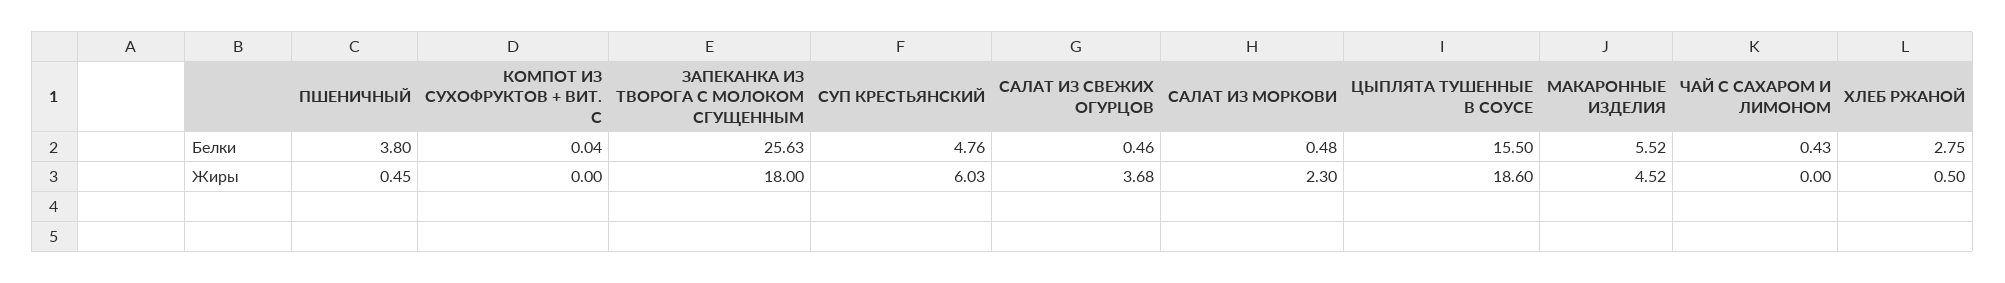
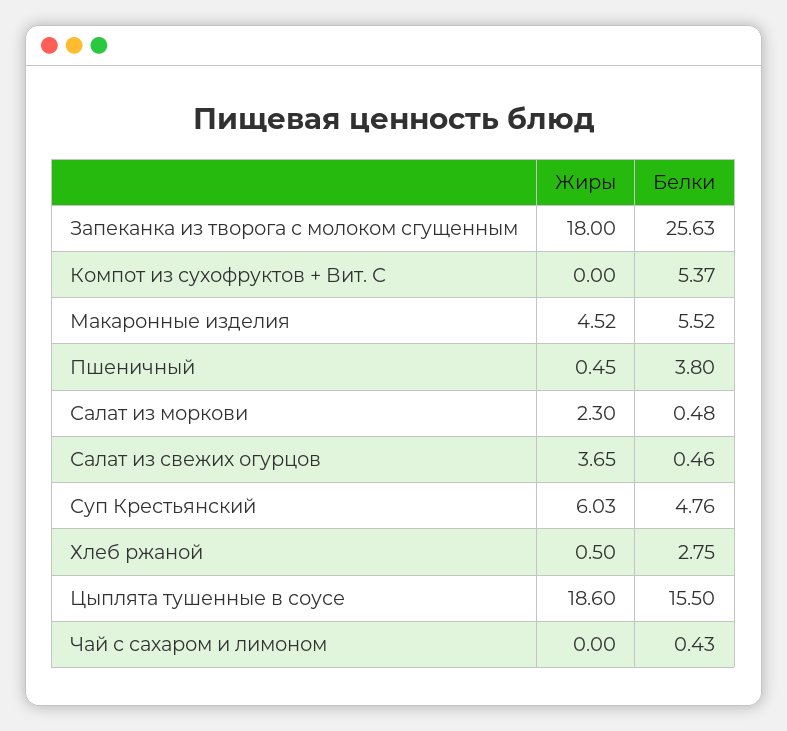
  {
    "ПШЕНИЧНЫЙ": {
      "Белки": 3.8,
      "Жиры": 0.45
    },
    "КОМПОТ ИЗ СУХОФРУКТОВ + ВИТ. С": {
-     "Белки": 0.04,
+     "Белки": 5.37,
      "Жиры": 0
    },
    "ЗАПЕКАНКА ИЗ ТВОРОГА С МОЛОКОМ СГУЩЕННЫМ": {
      "Белки": 25.63,
      "Жиры": 18
    },
    "СУП КРЕСТЬЯНСКИЙ": {
      "Белки": 4.76,
      "Жиры": 6.03
    },
    "САЛАТ ИЗ СВЕЖИХ ОГУРЦОВ": {
      "Белки": 0.46,
-     "Жиры": 3.68
+     "Жиры": 3.65
    },
    "САЛАТ ИЗ МОРКОВИ": {
      "Белки": 0.48,
      "Жиры": 2.3
    },
    "ЦЫПЛЯТА ТУШЕННЫЕ В СОУСЕ": {
      "Белки": 15.5,
      "Жиры": 18.6
    },
    "МАКАРОННЫЕ ИЗДЕЛИЯ": {
      "Белки": 5.52,
      "Жиры": 4.52
    },
    "ЧАЙ С САХАРОМ И ЛИМОНОМ": {
      "Белки": 0.43,
      "Жиры": 0
    },
    "ХЛЕБ РЖАНОЙ": {
      "Белки": 2.75,
      "Жиры": 0.5
    }
  }

